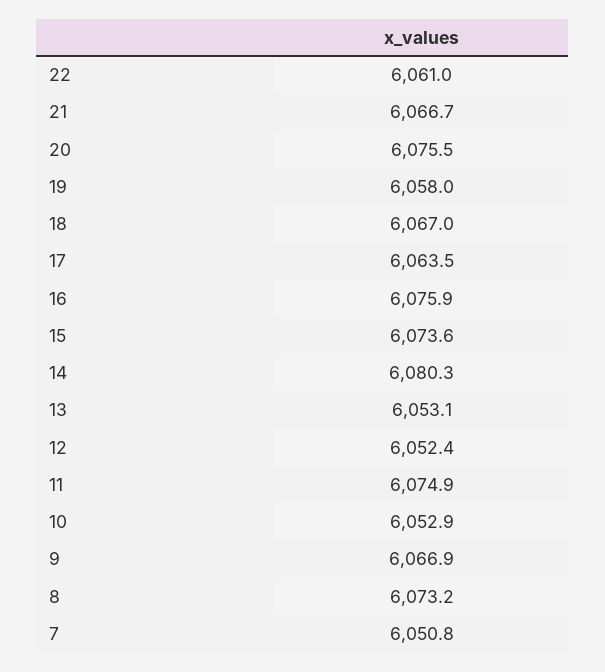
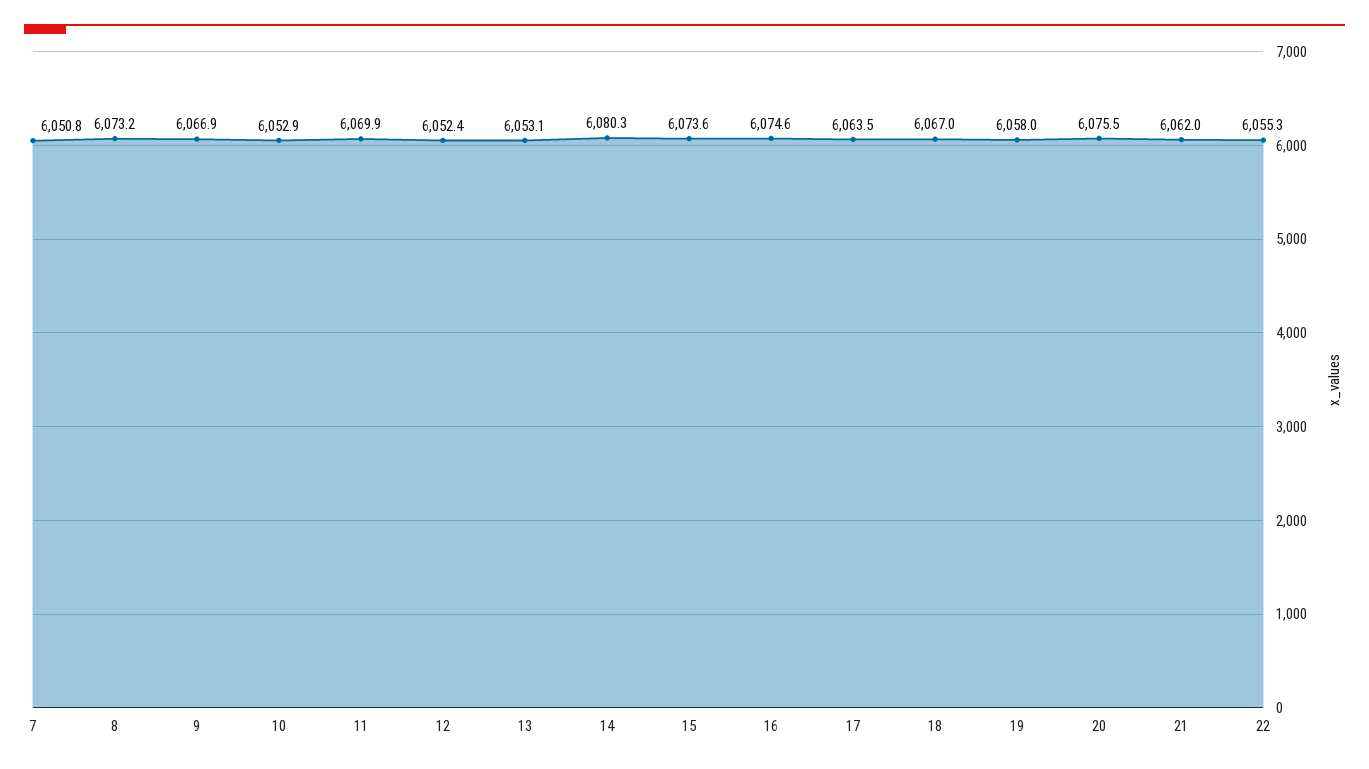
  {
-   "22": 6061,
+   "22": 6055.3,
-   "21": 6066.7,
+   "21": 6062,
    "20": 6075.5,
    "19": 6058,
    "18": 6067,
    "17": 6063.5,
-   "16": 6075.9,
+   "16": 6074.6,
    "15": 6073.6,
    "14": 6080.3,
    "13": 6053.1,
    "12": 6052.4,
-   "11": 6074.9,
+   "11": 6069.9,
    "10": 6052.9,
    "9": 6066.9,
    "8": 6073.2,
    "7": 6050.8
  }

